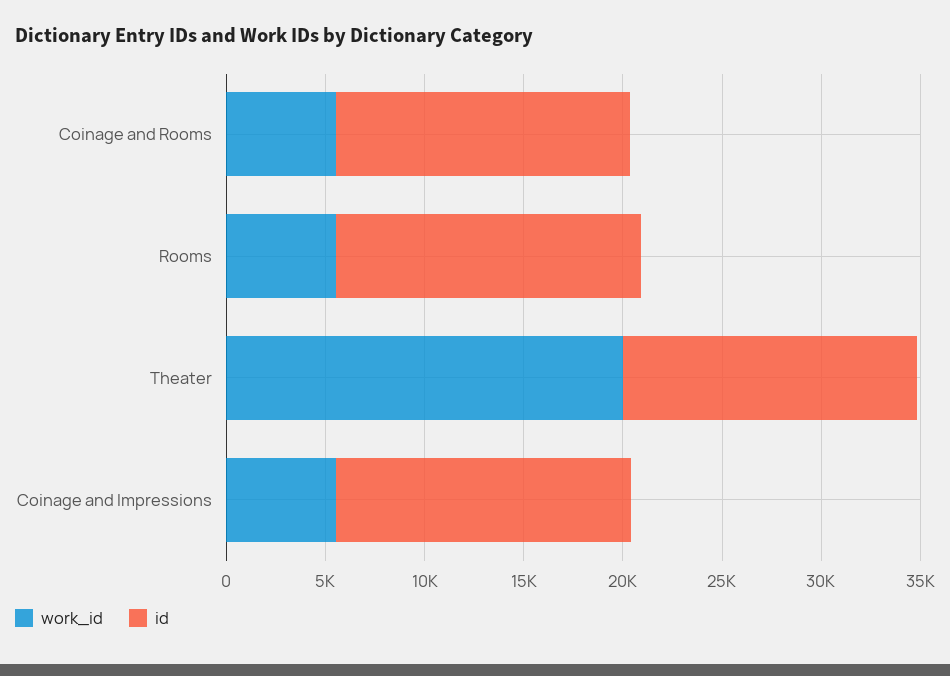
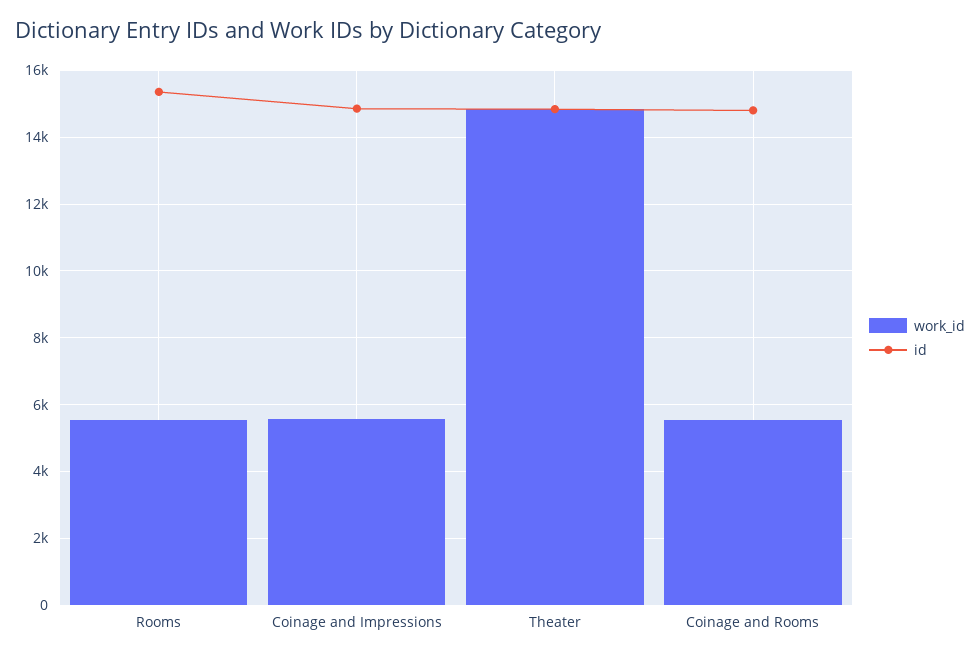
  {
    "work_id": {
      "Coinage and Rooms": 5600,
      "Rooms": 5600,
-     "Theater": 20000,
+     "Theater": 14800,
      "Coinage and Impressions": 5600
    },
    "id": {
      "Coinage and Rooms": 14800,
      "Rooms": 15400,
      "Theater": 14800,
      "Coinage and Impressions": 14800
    }
  }

